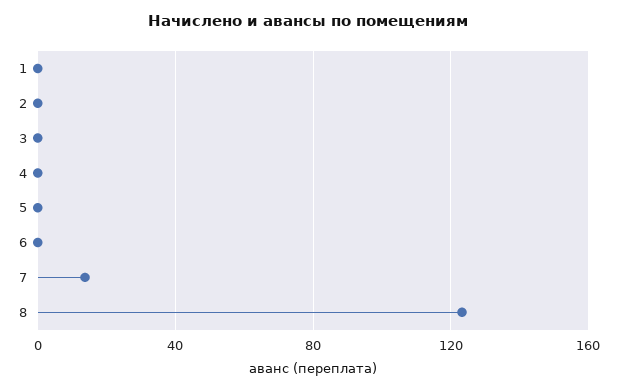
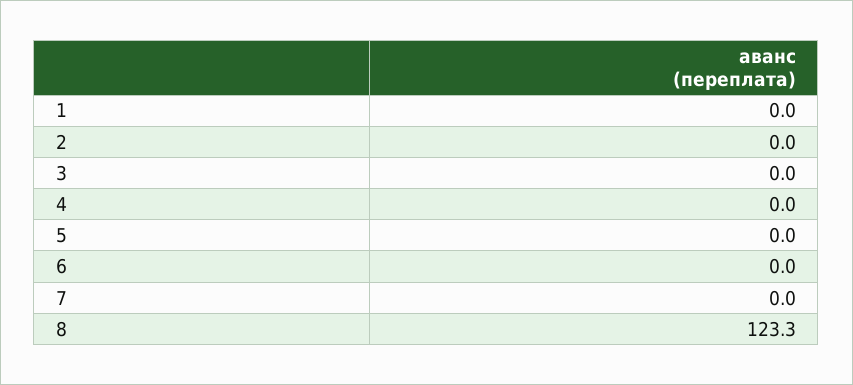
  {
    "1": 0,
    "2": 0,
    "3": 0,
    "4": 0,
    "5": 0,
    "6": 0,
-   "7": 15,
+   "7": 0,
    "8": 123.3
  }

